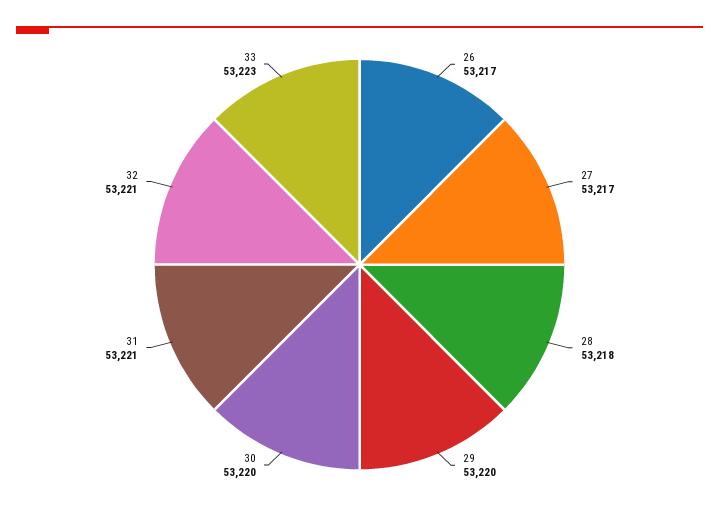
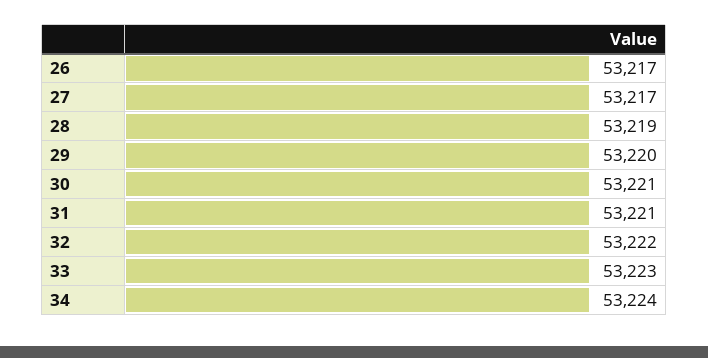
  {
    "26": 53217,
    "27": 53217,
-   "28": 53218,
+   "28": 53219,
    "29": 53220,
-   "30": 53220,
+   "30": 53221,
    "31": 53221,
-   "32": 53221,
+   "32": 53222,
-   "33": 53223
+   "33": 53223,
+   "34": 53224
  }

